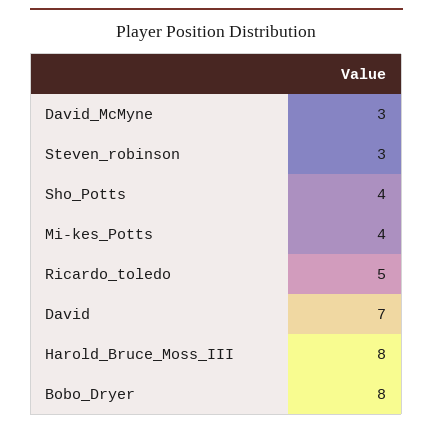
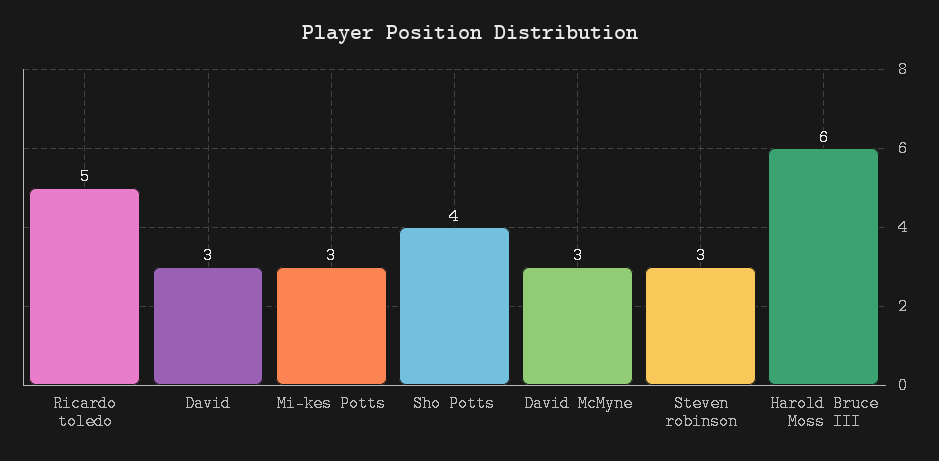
  {
    "David_McMyne": 3,
    "Steven_robinson": 3,
    "Sho_Potts": 4,
-   "Mi-kes_Potts": 4,
+   "Mi-kes_Potts": 3,
    "Ricardo_toledo": 5,
-   "David": 7,
+   "David": 3,
-   "Harold_Bruce_Moss_III": 8,
+   "Harold_Bruce_Moss_III": 6
-   "Bobo_Dryer": 8
  }

